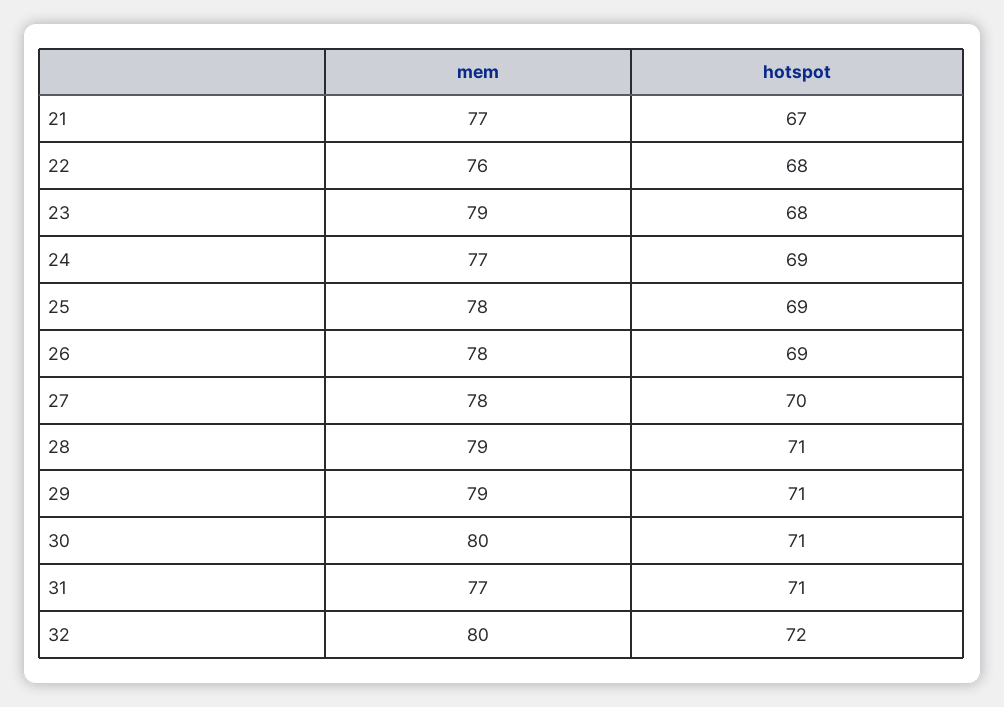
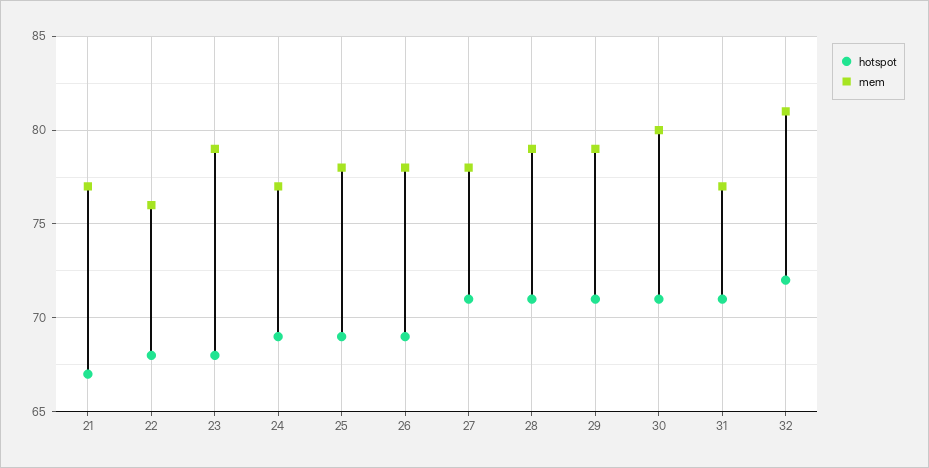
  {
    "mem": {
      "21": 77,
      "22": 76,
      "23": 79,
      "24": 77,
      "25": 78,
      "26": 78,
      "27": 78,
      "28": 79,
      "29": 79,
      "30": 80,
      "31": 77,
-     "32": 80
+     "32": 81
    },
    "hotspot": {
      "21": 67,
      "22": 68,
      "23": 68,
      "24": 69,
      "25": 69,
      "26": 69,
-     "27": 70,
+     "27": 71,
      "28": 71,
      "29": 71,
      "30": 71,
      "31": 71,
      "32": 72
    }
  }

